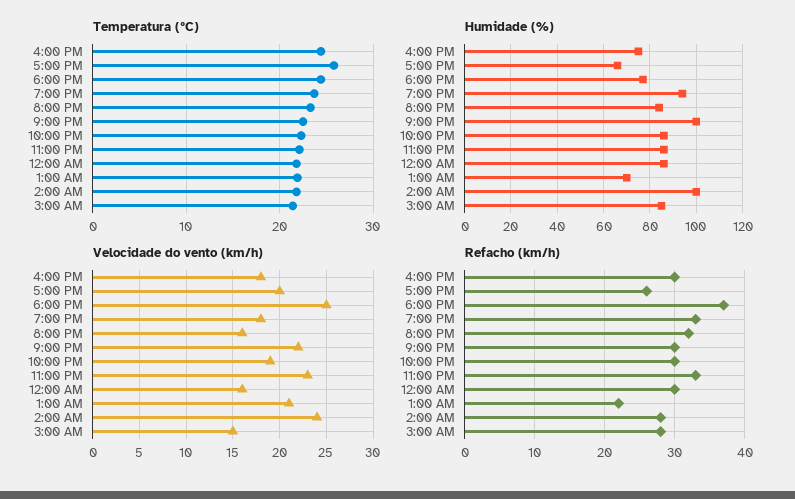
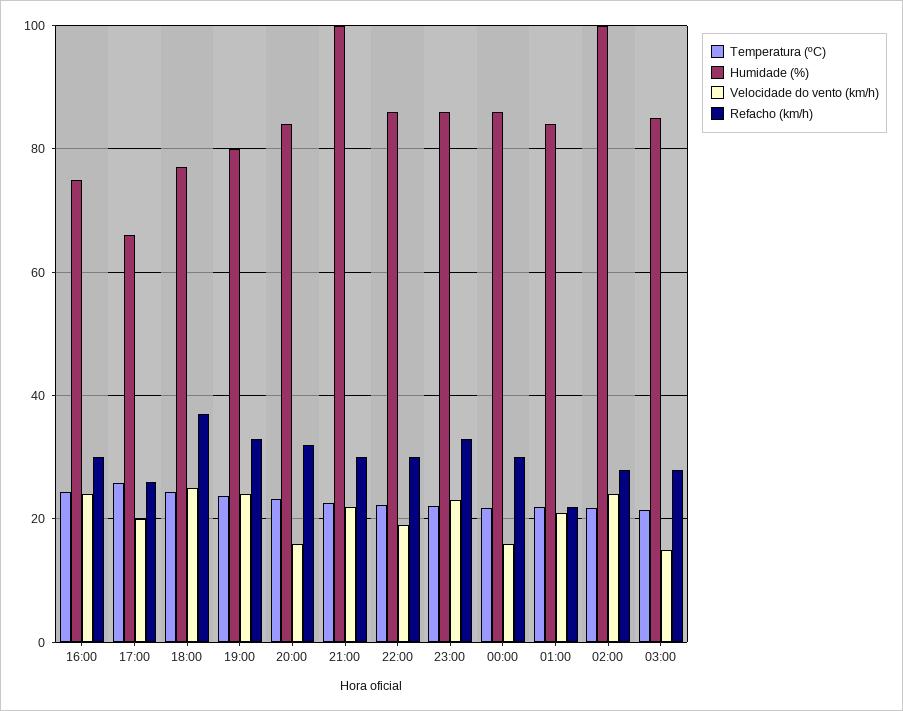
  {
    "Temperatura (ºC)": {
      "4:00 PM": 24,
      "5:00 PM": 26,
      "6:00 PM": 24,
      "7:00 PM": 24,
      "8:00 PM": 23,
      "9:00 PM": 23,
      "10:00 PM": 22,
      "11:00 PM": 22,
      "12:00 AM": 22,
      "1:00 AM": 22,
      "2:00 AM": 22,
      "3:00 AM": 21
    },
    "Humidade (%)": {
      "4:00 PM": 76,
      "5:00 PM": 66,
      "6:00 PM": 78,
-     "7:00 PM": 95,
+     "7:00 PM": 80,
      "8:00 PM": 84,
      "9:00 PM": 100,
      "10:00 PM": 86,
      "11:00 PM": 86,
      "12:00 AM": 86,
-     "1:00 AM": 70,
+     "1:00 AM": 84,
      "2:00 AM": 100,
      "3:00 AM": 86
    },
    "Velocidade do vento (km/h)": {
-     "4:00 PM": 18,
+     "4:00 PM": 24,
      "5:00 PM": 20,
      "6:00 PM": 25,
-     "7:00 PM": 18,
+     "7:00 PM": 24,
      "8:00 PM": 16,
      "9:00 PM": 22,
      "10:00 PM": 19,
      "11:00 PM": 23,
      "12:00 AM": 16,
      "1:00 AM": 21,
      "2:00 AM": 24,
      "3:00 AM": 15
    },
    "Refacho (km/h)": {
      "4:00 PM": 30,
      "5:00 PM": 26,
      "6:00 PM": 37,
      "7:00 PM": 33,
      "8:00 PM": 32,
      "9:00 PM": 30,
      "10:00 PM": 30,
      "11:00 PM": 33,
      "12:00 AM": 30,
      "1:00 AM": 22,
      "2:00 AM": 28,
      "3:00 AM": 28
    }
  }

